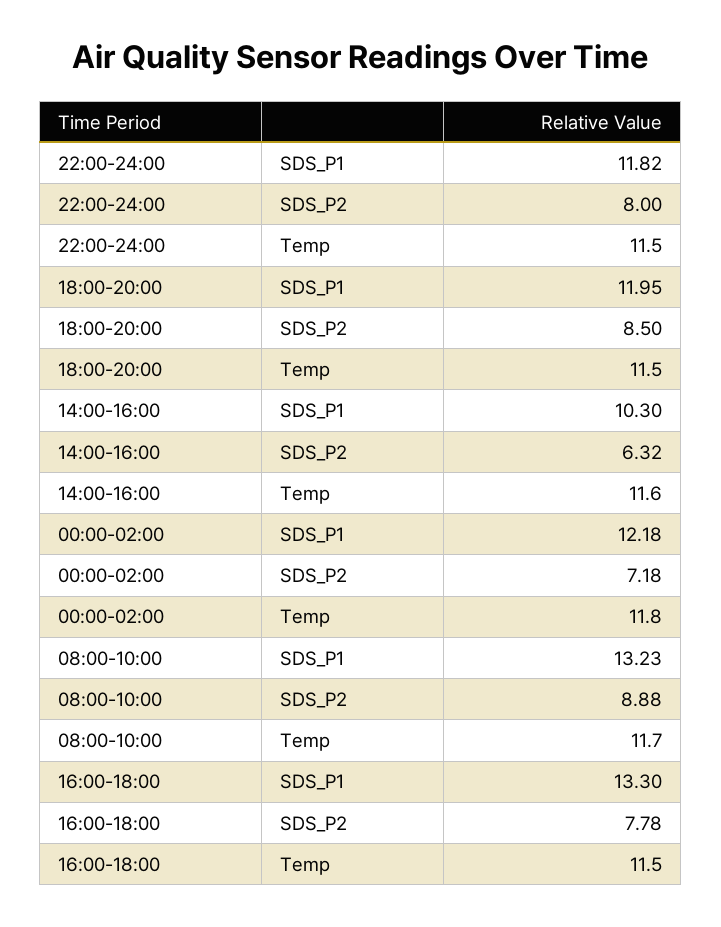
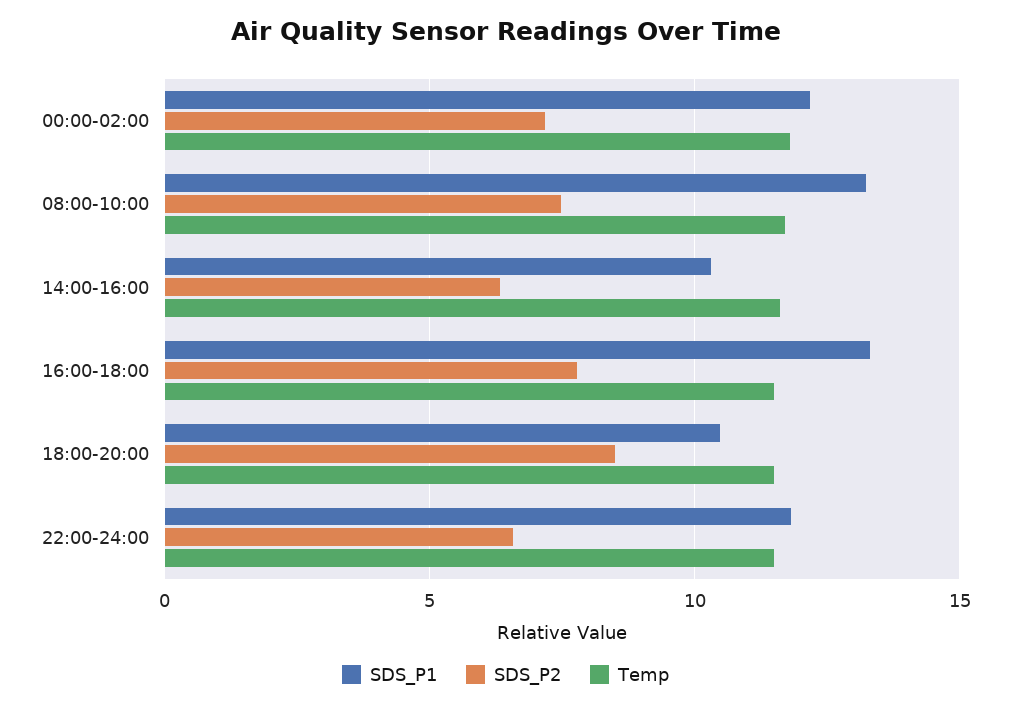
  {
    "SDS_P1": {
      "22:00-24:00": 11.82,
-     "18:00-20:00": 11.95,
+     "18:00-20:00": 10.5,
      "14:00-16:00": 10.3,
      "00:00-02:00": 12.18,
      "08:00-10:00": 13.23,
      "16:00-18:00": 13.3
    },
    "SDS_P2": {
-     "22:00-24:00": 8,
+     "22:00-24:00": 6.5,
      "18:00-20:00": 8.5,
      "14:00-16:00": 6.32,
      "00:00-02:00": 7.18,
-     "08:00-10:00": 8.88,
+     "08:00-10:00": 7.5,
      "16:00-18:00": 7.78
    },
    "Temp": {
      "22:00-24:00": 11.5,
      "18:00-20:00": 11.5,
      "14:00-16:00": 11.6,
      "00:00-02:00": 11.8,
      "08:00-10:00": 11.7,
      "16:00-18:00": 11.5
    }
  }

